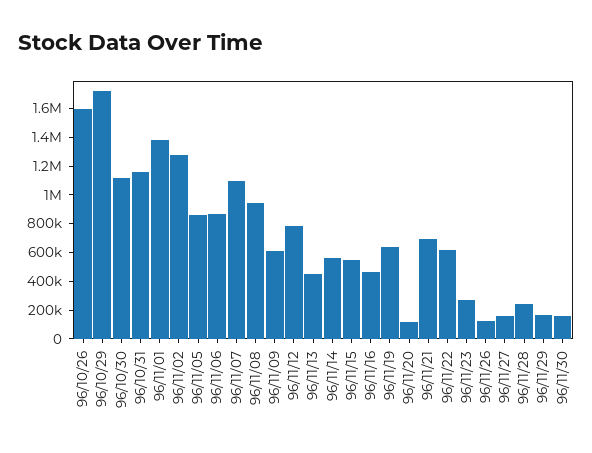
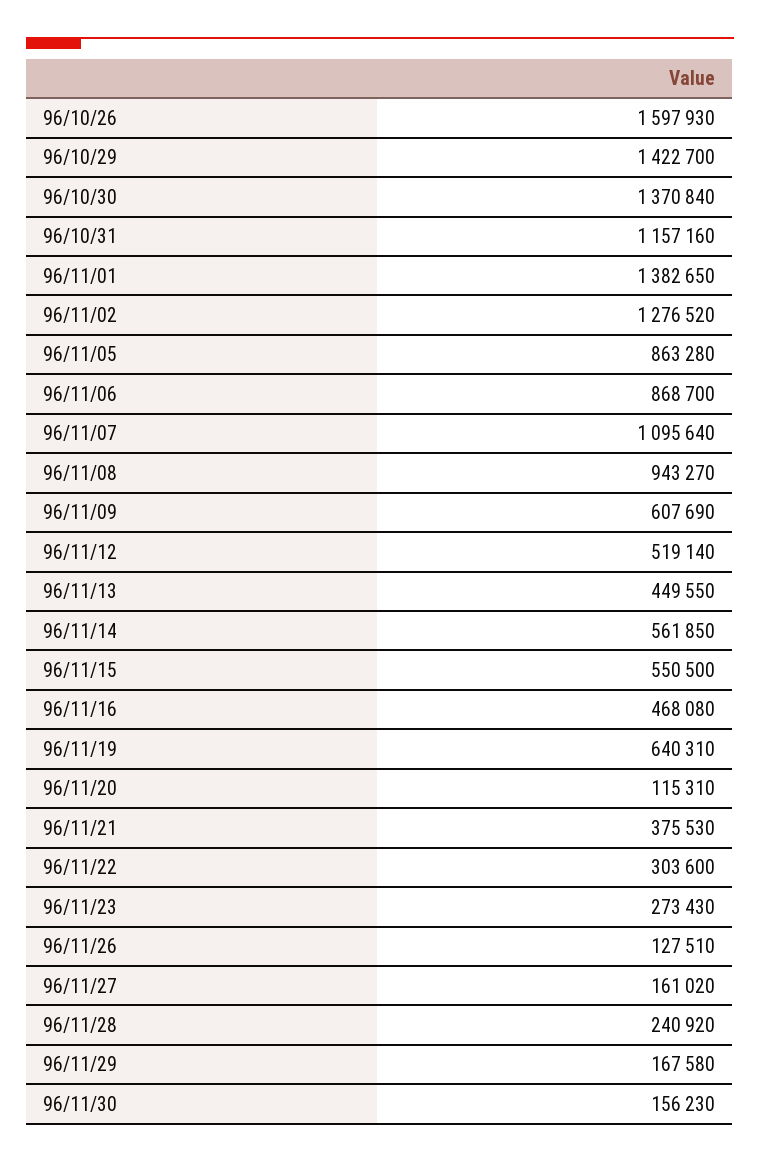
  {
    "96/10/26": 1597930,
-   "96/10/29": 1700000,
+   "96/10/29": 1422700,
-   "96/10/30": 1100000,
+   "96/10/30": 1370840,
    "96/10/31": 1157160,
    "96/11/01": 1382650,
    "96/11/02": 1276520,
    "96/11/05": 863280,
    "96/11/06": 868700,
    "96/11/07": 1095640,
    "96/11/08": 943270,
    "96/11/09": 607690,
-   "96/11/12": 800000,
+   "96/11/12": 519140,
    "96/11/13": 449550,
    "96/11/14": 561850,
    "96/11/15": 550500,
    "96/11/16": 468080,
    "96/11/19": 640310,
    "96/11/20": 115310,
-   "96/11/21": 700000,
+   "96/11/21": 375530,
-   "96/11/22": 600000,
+   "96/11/22": 303600,
    "96/11/23": 273430,
    "96/11/26": 127510,
    "96/11/27": 161020,
    "96/11/28": 240920,
    "96/11/29": 167580,
    "96/11/30": 156230
  }

